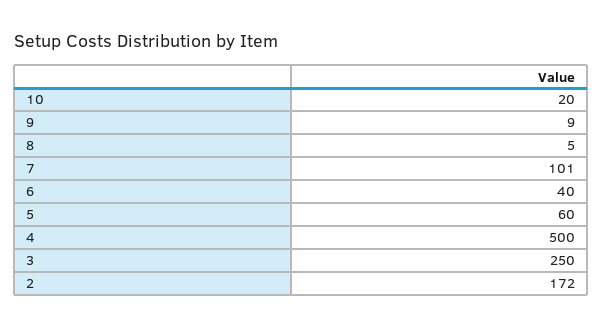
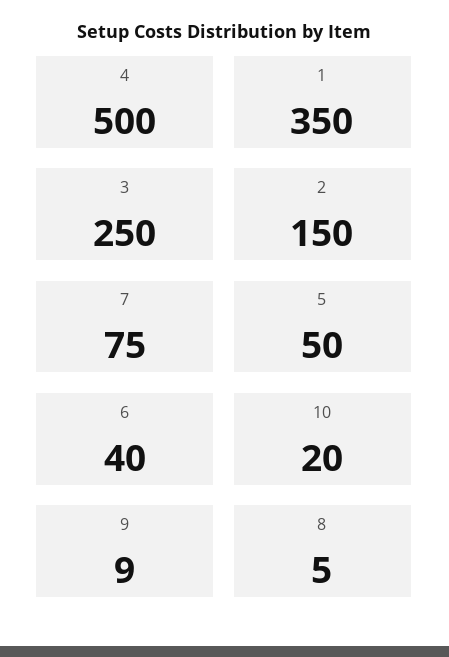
  {
    "10": 20,
    "9": 9,
    "8": 5,
-   "7": 101,
+   "7": 75,
    "6": 40,
-   "5": 60,
+   "5": 50,
    "4": 500,
    "3": 250,
-   "2": 172
+   "2": 150,
+   "1": 350
  }

